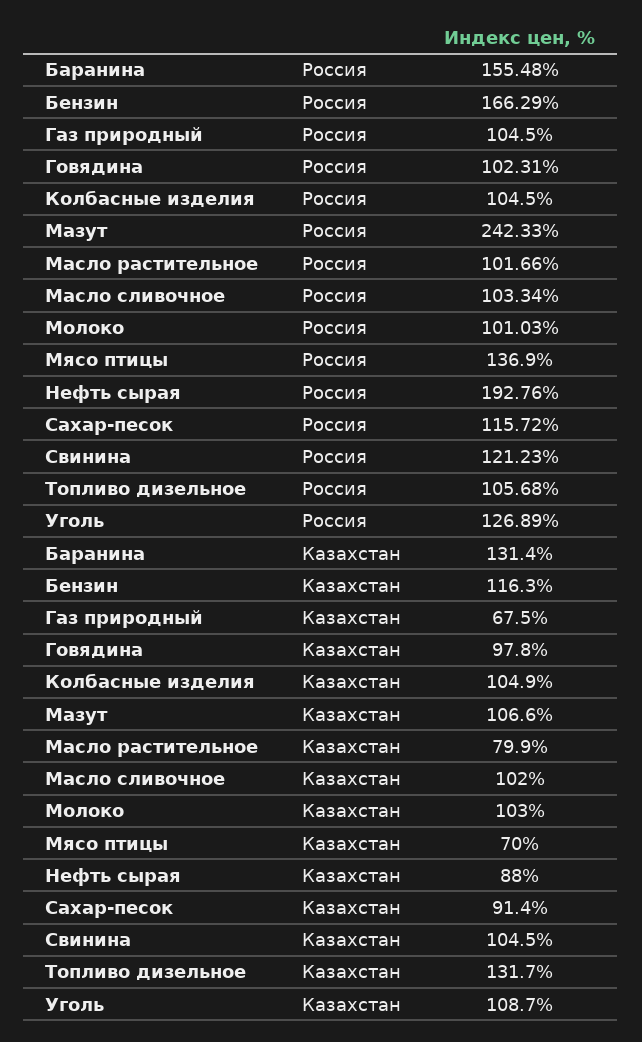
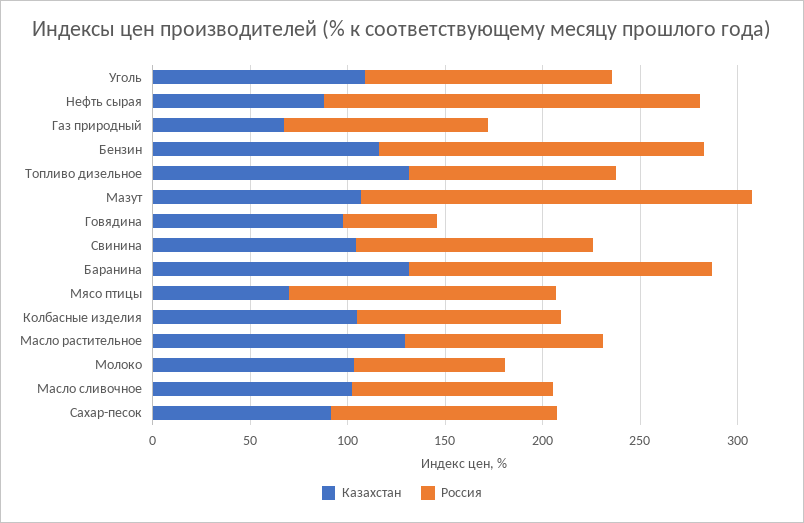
  {
    "Россия": {
      "Баранина": 155.48,
      "Бензин": 166.29,
      "Газ природный": 104.5,
-     "Говядина": 102.31,
+     "Говядина": 50,
      "Колбасные изделия": 104.5,
-     "Мазут": 242.33,
+     "Мазут": 200,
      "Масло растительное": 101.66,
      "Масло сливочное": 103.34,
-     "Молоко": 101.03,
+     "Молоко": 80,
      "Мясо птицы": 136.9,
      "Нефть сырая": 192.76,
      "Сахар-песок": 115.72,
      "Свинина": 121.23,
      "Топливо дизельное": 105.68,
      "Уголь": 126.89
    },
    "Казахстан": {
      "Баранина": 131.4,
      "Бензин": 116.3,
      "Газ природный": 67.5,
      "Говядина": 97.8,
      "Колбасные изделия": 104.9,
      "Мазут": 106.6,
-     "Масло растительное": 79.9,
+     "Масло растительное": 130,
      "Масло сливочное": 102,
      "Молоко": 103,
      "Мясо птицы": 70,
      "Нефть сырая": 88,
      "Сахар-песок": 91.4,
      "Свинина": 104.5,
      "Топливо дизельное": 131.7,
      "Уголь": 108.7
    }
  }

